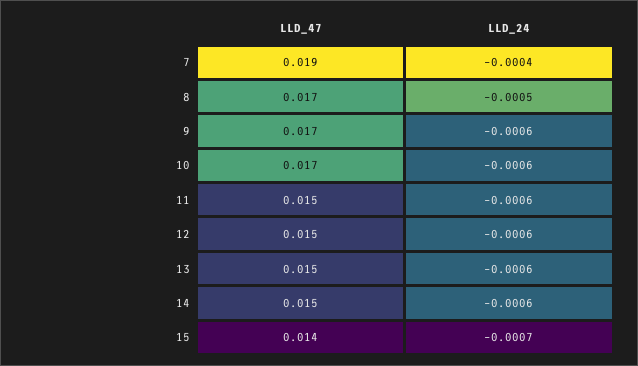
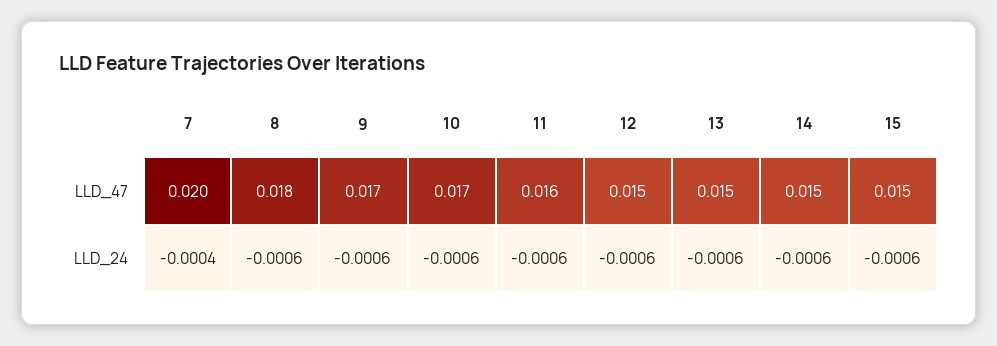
  {
    "LLD_47": {
-     "7": 0.019,
+     "7": 0.02,
-     "8": 0.017,
+     "8": 0.018,
      "9": 0.017,
      "10": 0.017,
-     "11": 0.015,
+     "11": 0.016,
      "12": 0.015,
      "13": 0.015,
      "14": 0.015,
-     "15": 0.014
+     "15": 0.015
    },
    "LLD_24": {
      "7": -0.0004,
-     "8": -0.0005,
+     "8": -0.0006,
      "9": -0.0006,
      "10": -0.0006,
      "11": -0.0006,
      "12": -0.0006,
      "13": -0.0006,
      "14": -0.0006,
-     "15": -0.0007
+     "15": -0.0006
    }
  }

